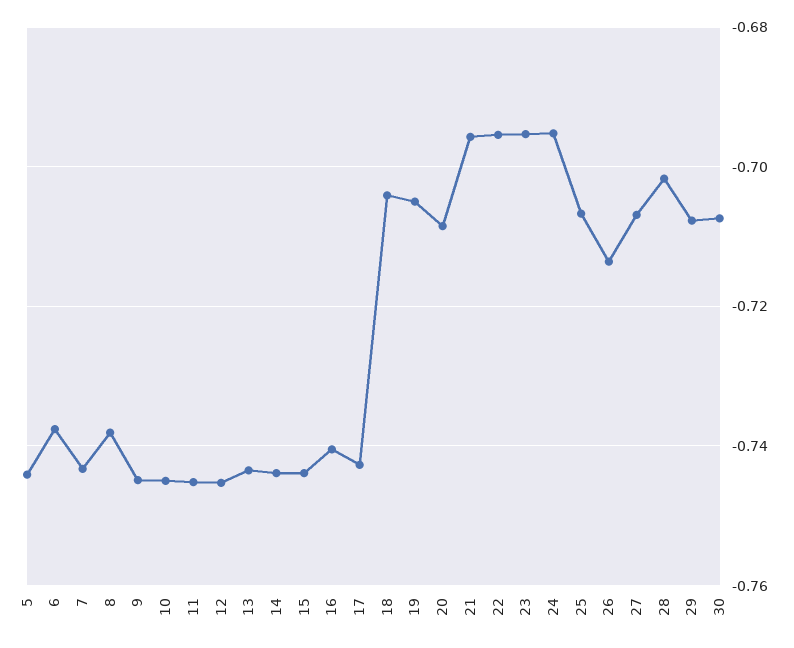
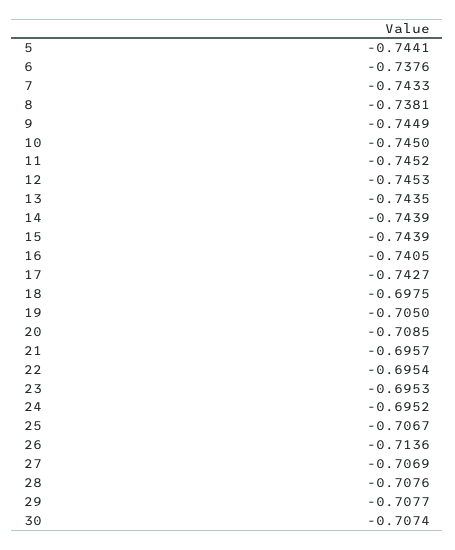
  {
    "5": -0.7441,
    "6": -0.7376,
    "7": -0.7433,
    "8": -0.7381,
    "9": -0.7449,
    "10": -0.745,
    "11": -0.7452,
    "12": -0.7453,
    "13": -0.7435,
    "14": -0.7439,
    "15": -0.7439,
    "16": -0.7405,
    "17": -0.7427,
-   "18": -0.704,
+   "18": -0.6975,
    "19": -0.705,
    "20": -0.7085,
    "21": -0.6957,
    "22": -0.6954,
    "23": -0.6953,
    "24": -0.6952,
    "25": -0.7067,
    "26": -0.7136,
    "27": -0.7069,
-   "28": -0.702,
+   "28": -0.7076,
    "29": -0.7077,
    "30": -0.7074
  }

